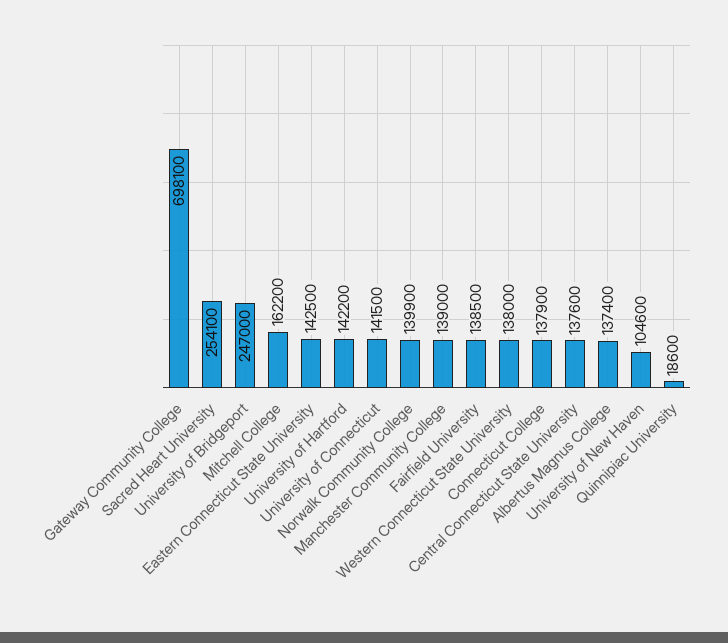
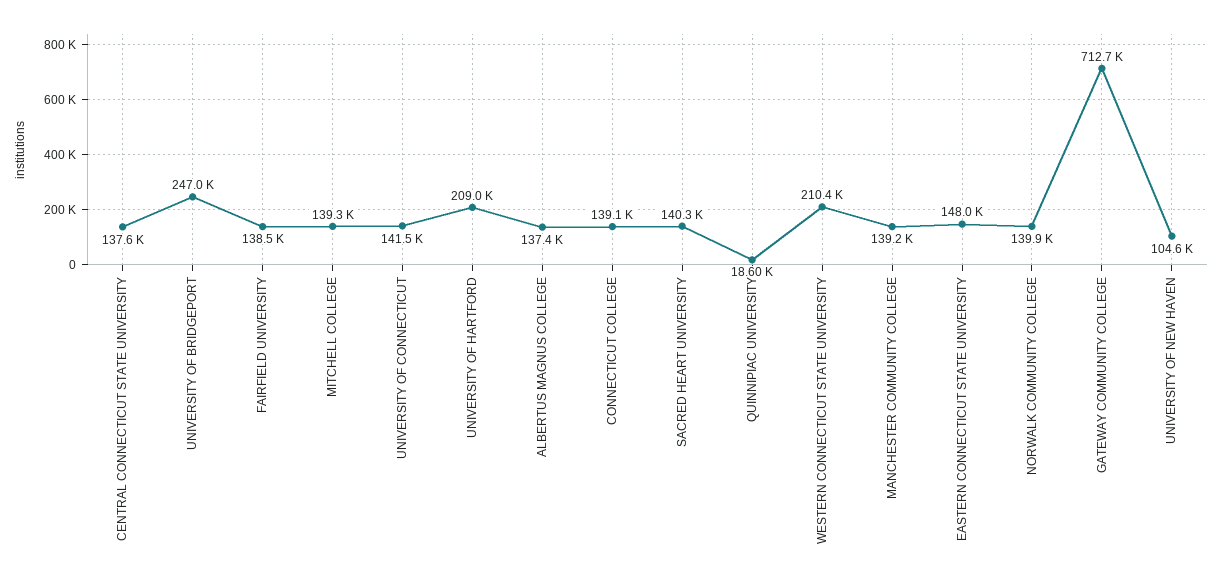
  {
-   "Gateway Community College": 698100,
+   "Gateway Community College": 712700,
-   "Sacred Heart University": 254100,
+   "Sacred Heart University": 140300,
    "University of Bridgeport": 247000,
-   "Mitchell College": 162200,
+   "Mitchell College": 139300,
-   "Eastern Connecticut State University": 142500,
+   "Eastern Connecticut State University": 148000,
-   "University of Hartford": 142200,
+   "University of Hartford": 209000,
    "University of Connecticut": 141500,
    "Norwalk Community College": 139900,
-   "Manchester Community College": 139000,
+   "Manchester Community College": 139200,
    "Fairfield University": 138500,
-   "Western Connecticut State University": 138000,
+   "Western Connecticut State University": 210400,
-   "Connecticut College": 137900,
+   "Connecticut College": 139100,
    "Central Connecticut State University": 137600,
    "Albertus Magnus College": 137400,
    "University of New Haven": 104600,
    "Quinnipiac University": 18600
  }

